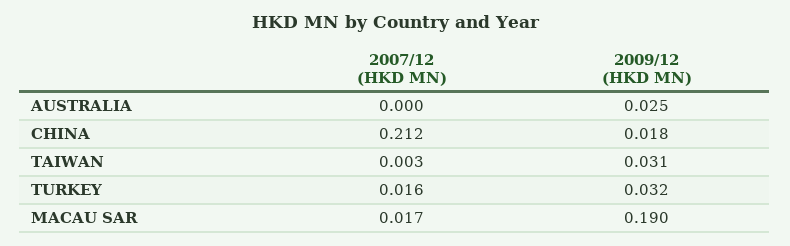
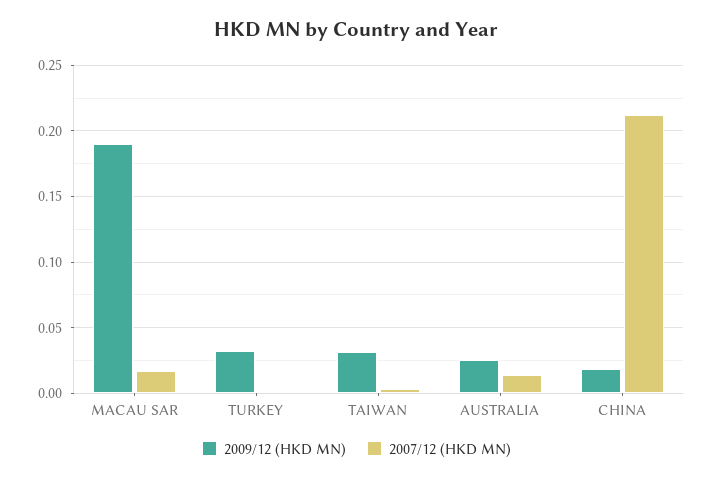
  {
    "2007/12 (HKD MN)": {
-     "AUSTRALIA": 0,
+     "AUSTRALIA": 0.015,
      "CHINA": 0.212,
      "TAIWAN": 0.003,
-     "TURKEY": 0.016,
+     "TURKEY": 0,
      "MACAU SAR": 0.017
    },
    "2009/12 (HKD MN)": {
      "AUSTRALIA": 0.025,
      "CHINA": 0.018,
      "TAIWAN": 0.031,
      "TURKEY": 0.032,
      "MACAU SAR": 0.19
    }
  }

